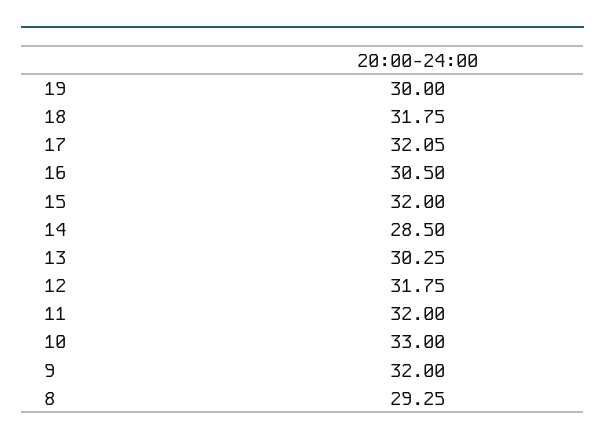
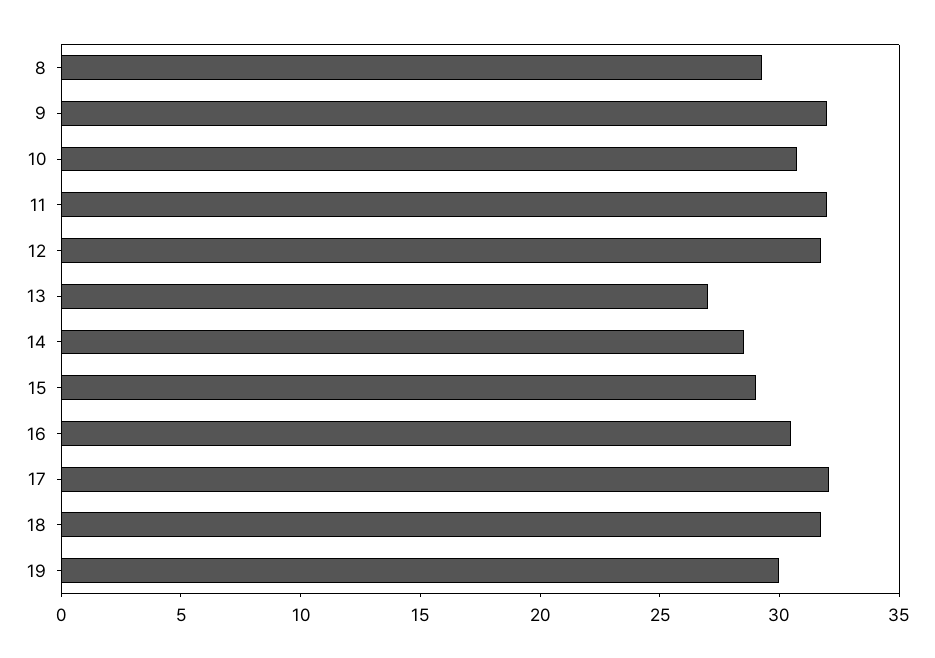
  {
    "19": 30,
    "18": 31.75,
    "17": 32.05,
    "16": 30.5,
-   "15": 32,
+   "15": 29,
    "14": 28.5,
-   "13": 30.25,
+   "13": 27,
    "12": 31.75,
    "11": 32,
-   "10": 33,
+   "10": 31,
    "9": 32,
    "8": 29.25
  }

